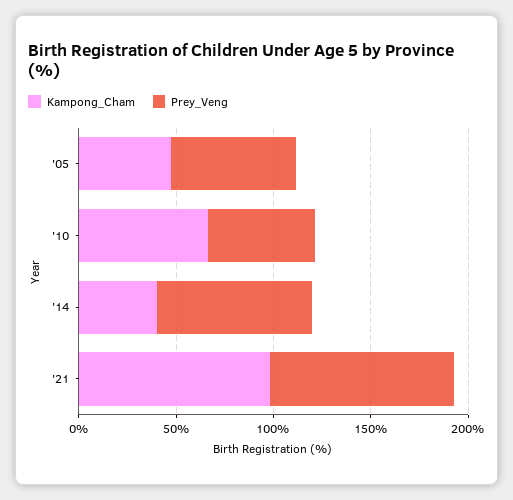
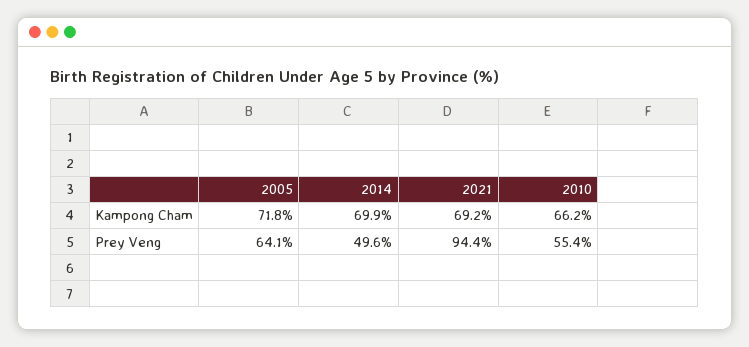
  {
    "Kampong_Cham": {
-     "'05": 50,
+     "'05": 71.8,
      "'10": 66.2,
-     "'14": 40,
+     "'14": 69.9,
-     "'21": 100
+     "'21": 69.2
    },
    "Prey_Veng": {
      "'05": 64.1,
      "'10": 55.4,
-     "'14": 80,
+     "'14": 49.6,
      "'21": 94.4
    }
  }

